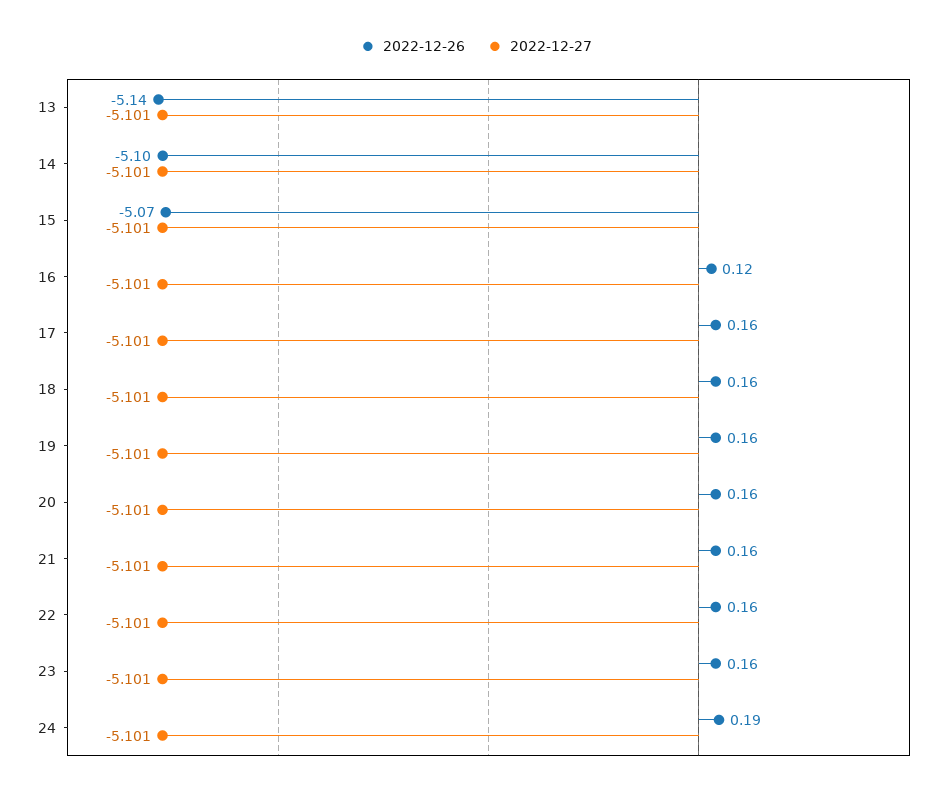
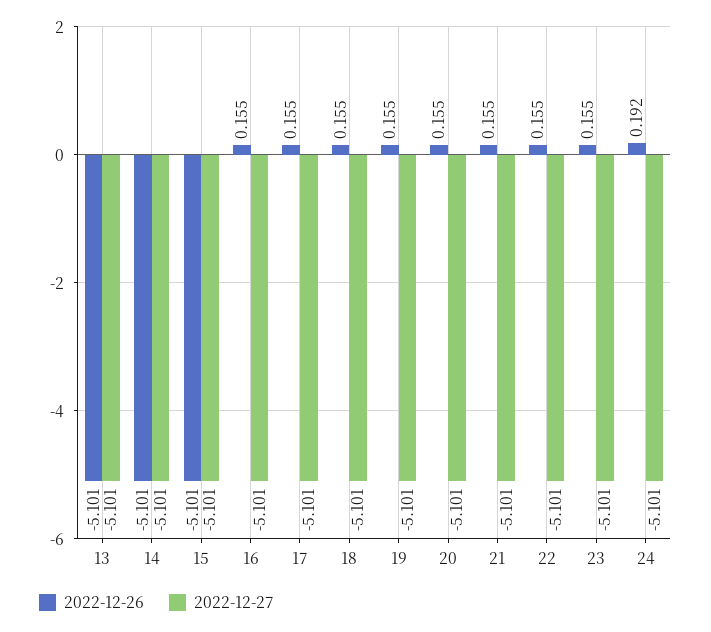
  {
    "2022-12-26": {
-     "13": -5.14,
+     "13": -5.101,
      "14": -5.101,
-     "15": -5.07,
+     "15": -5.101,
-     "16": 0.12,
+     "16": 0.155,
      "17": 0.155,
      "18": 0.155,
      "19": 0.155,
      "20": 0.155,
      "21": 0.155,
      "22": 0.155,
      "23": 0.155,
      "24": 0.192
    },
    "2022-12-27": {
      "13": -5.101,
      "14": -5.101,
      "15": -5.101,
      "16": -5.101,
      "17": -5.101,
      "18": -5.101,
      "19": -5.101,
      "20": -5.101,
      "21": -5.101,
      "22": -5.101,
      "23": -5.101,
      "24": -5.101
    }
  }

